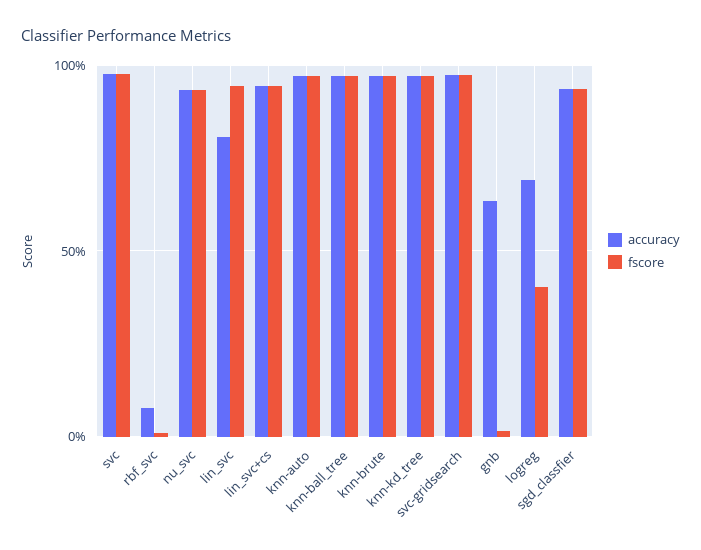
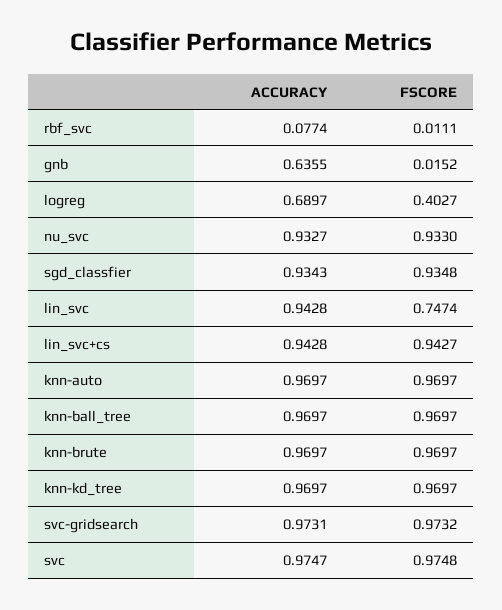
  {
    "accuracy": {
      "svc": 0.9747,
      "rbf_svc": 0.0774,
      "nu_svc": 0.9327,
-     "lin_svc": 0.8,
+     "lin_svc": 0.9428,
      "lin_svc+cs": 0.9428,
      "knn-auto": 0.9697,
      "knn-ball_tree": 0.9697,
      "knn-brute": 0.9697,
      "knn-kd_tree": 0.9697,
      "svc-gridsearch": 0.9731,
      "gnb": 0.6355,
      "logreg": 0.6897,
      "sgd_classfier": 0.9343
    },
    "fscore": {
      "svc": 0.9748,
      "rbf_svc": 0.0111,
      "nu_svc": 0.933,
-     "lin_svc": 0.95,
+     "lin_svc": 0.7474,
      "lin_svc+cs": 0.9427,
      "knn-auto": 0.9697,
      "knn-ball_tree": 0.9697,
      "knn-brute": 0.9697,
      "knn-kd_tree": 0.9697,
      "svc-gridsearch": 0.9732,
      "gnb": 0.0152,
      "logreg": 0.4027,
      "sgd_classfier": 0.9348
    }
  }

